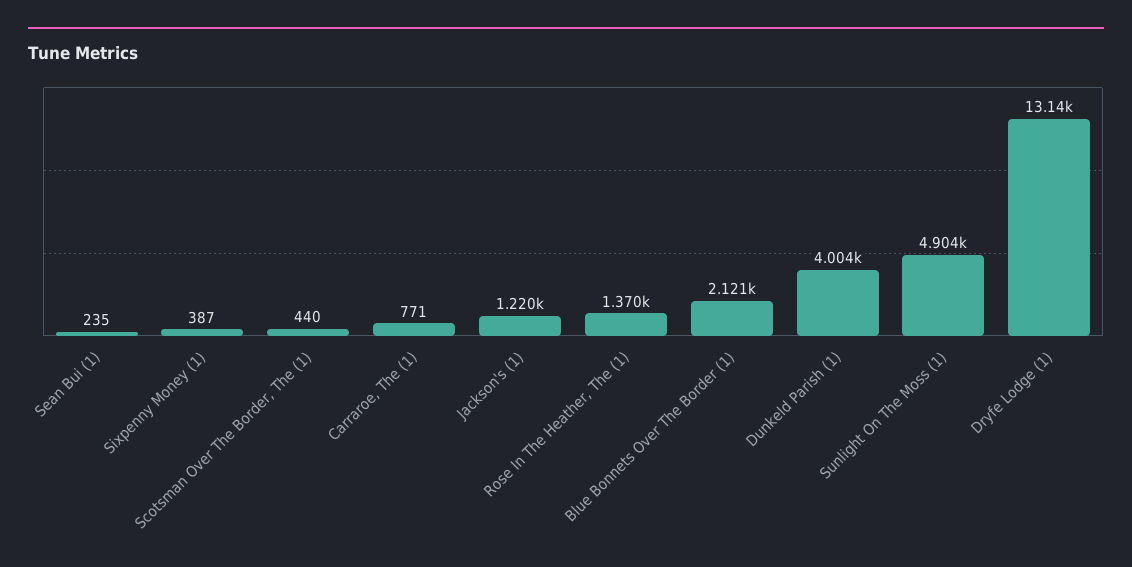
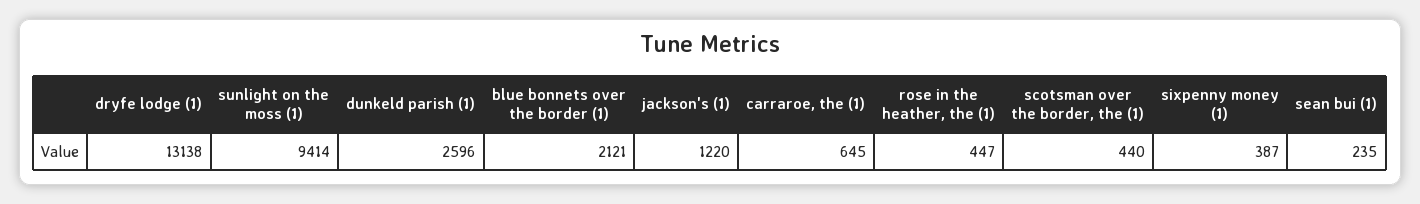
  {
    "Sean Bui (1)": 235,
    "Sixpenny Money (1)": 387,
    "Scotsman Over The Border, The (1)": 440,
-   "Carraroe, The (1)": 771,
+   "Carraroe, The (1)": 645,
    "Jackson's (1)": 1220,
-   "Rose In The Heather, The (1)": 1370,
+   "Rose In The Heather, The (1)": 447,
    "Blue Bonnets Over The Border (1)": 2121,
-   "Dunkeld Parish (1)": 4004,
+   "Dunkeld Parish (1)": 2596,
-   "Sunlight On The Moss (1)": 4904,
+   "Sunlight On The Moss (1)": 9414,
    "Dryfe Lodge (1)": 13138
  }

